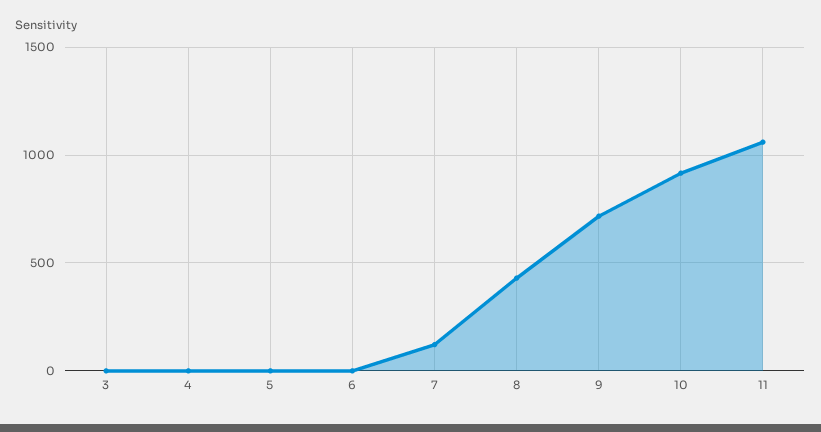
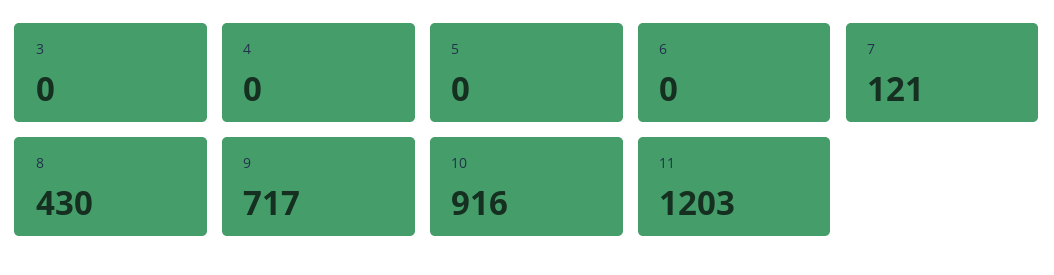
  {
    "3": 0,
    "4": 0,
    "5": 0,
    "6": 0,
    "7": 121,
    "8": 430,
    "9": 717,
    "10": 916,
-   "11": 1050
+   "11": 1203
  }

